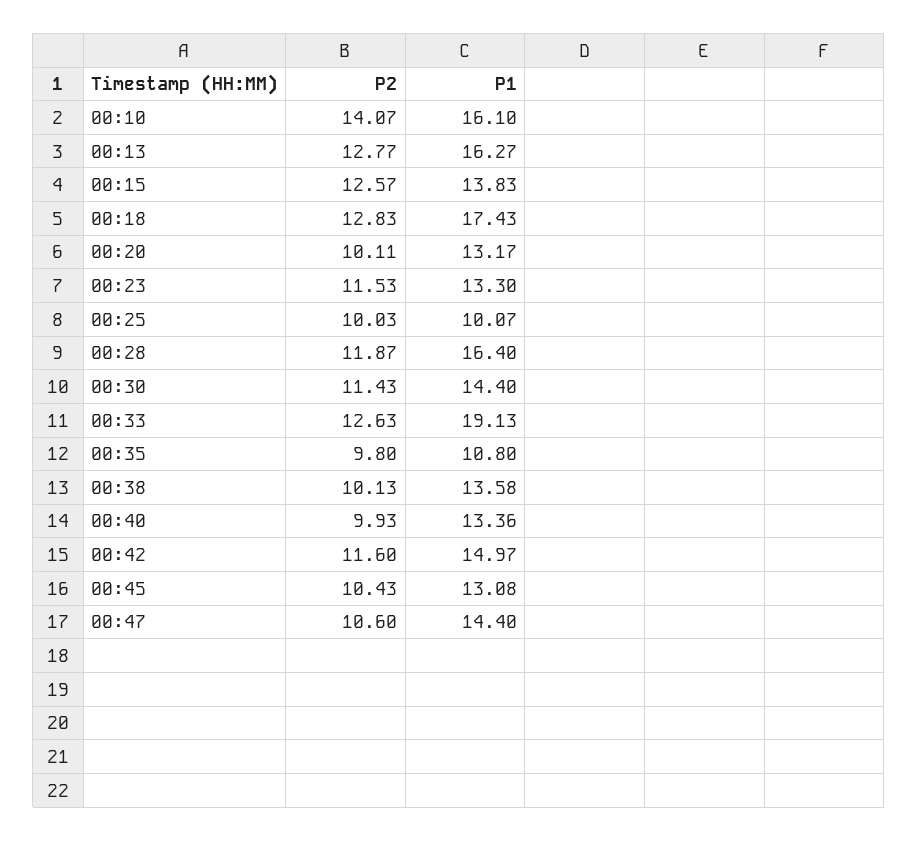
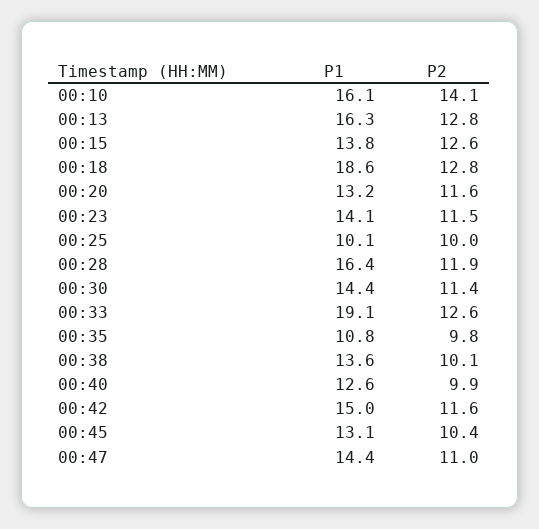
  {
    "P2": {
      "00:10": 14.07,
      "00:13": 12.77,
      "00:15": 12.57,
      "00:18": 12.83,
-     "00:20": 10.11,
+     "00:20": 11.6,
      "00:23": 11.53,
      "00:25": 10.03,
      "00:28": 11.87,
      "00:30": 11.43,
      "00:33": 12.63,
      "00:35": 9.8,
      "00:38": 10.13,
      "00:40": 9.93,
      "00:42": 11.6,
      "00:45": 10.43,
-     "00:47": 10.6
+     "00:47": 11
    },
    "P1": {
      "00:10": 16.1,
      "00:13": 16.27,
      "00:15": 13.83,
-     "00:18": 17.43,
+     "00:18": 18.6,
      "00:20": 13.17,
-     "00:23": 13.3,
+     "00:23": 14.1,
      "00:25": 10.07,
      "00:28": 16.4,
      "00:30": 14.4,
      "00:33": 19.13,
      "00:35": 10.8,
      "00:38": 13.58,
-     "00:40": 13.36,
+     "00:40": 12.6,
      "00:42": 14.97,
      "00:45": 13.08,
      "00:47": 14.4
    }
  }

